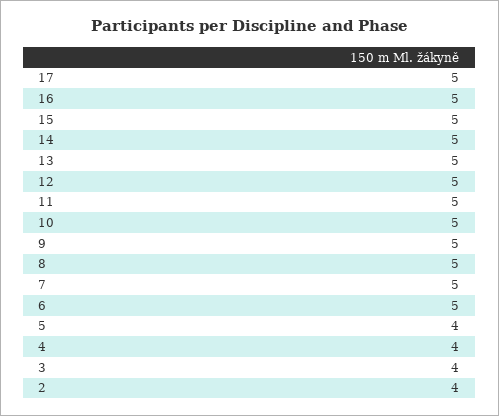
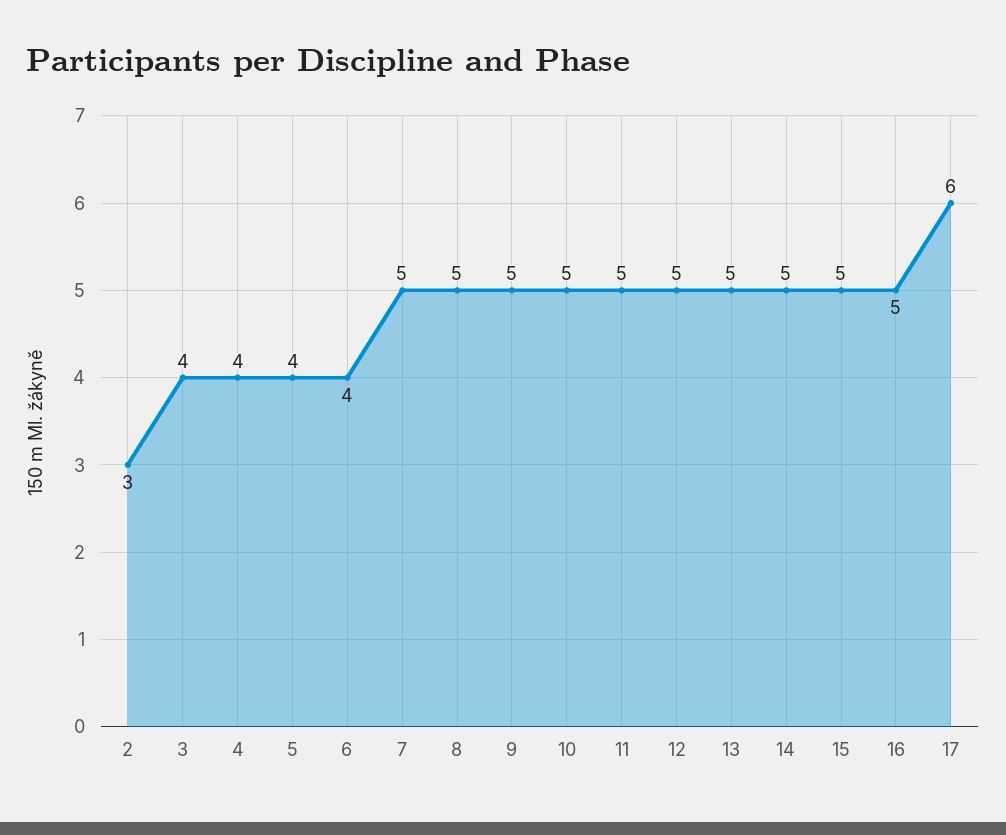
  {
-   "17": 5,
+   "17": 6,
    "16": 5,
    "15": 5,
    "14": 5,
    "13": 5,
    "12": 5,
    "11": 5,
    "10": 5,
    "9": 5,
    "8": 5,
    "7": 5,
-   "6": 5,
+   "6": 4,
    "5": 4,
    "4": 4,
    "3": 4,
-   "2": 4
+   "2": 3
  }

